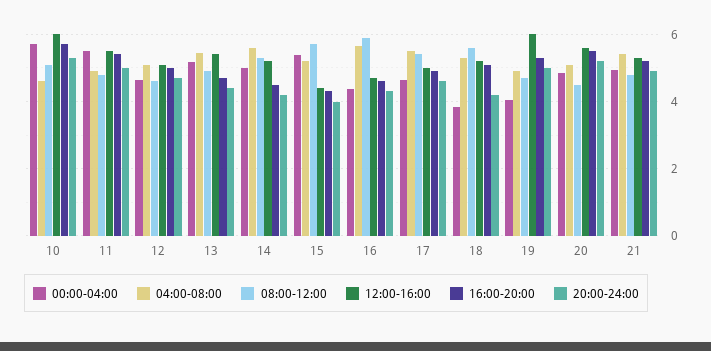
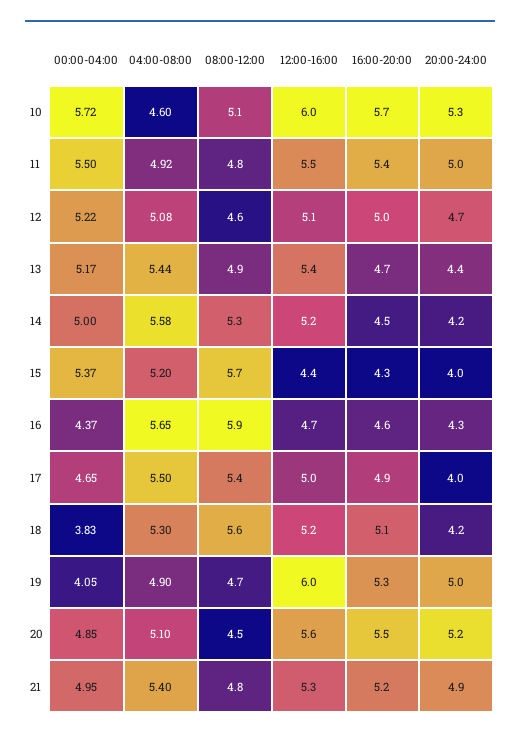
  {
    "00:00-04:00": {
      "10": 5.72,
      "11": 5.5,
-     "12": 4.6,
+     "12": 5.22,
      "13": 5.17,
      "14": 5,
      "15": 5.37,
      "16": 4.37,
      "17": 4.65,
      "18": 3.83,
      "19": 4.05,
      "20": 4.85,
      "21": 4.95
    },
    "04:00-08:00": {
      "10": 4.6,
      "11": 4.92,
      "12": 5.08,
      "13": 5.44,
      "14": 5.58,
      "15": 5.2,
      "16": 5.65,
      "17": 5.5,
      "18": 5.3,
      "19": 4.9,
      "20": 5.1,
      "21": 5.4
    },
    "08:00-12:00": {
      "10": 5.1,
      "11": 4.8,
      "12": 4.6,
      "13": 4.9,
      "14": 5.3,
      "15": 5.7,
      "16": 5.9,
      "17": 5.4,
      "18": 5.6,
      "19": 4.7,
      "20": 4.5,
      "21": 4.8
    },
    "12:00-16:00": {
      "10": 6,
      "11": 5.5,
      "12": 5.1,
      "13": 5.4,
      "14": 5.2,
      "15": 4.4,
      "16": 4.7,
      "17": 5,
      "18": 5.2,
      "19": 6,
      "20": 5.6,
      "21": 5.3
    },
    "16:00-20:00": {
      "10": 5.7,
      "11": 5.4,
      "12": 5,
      "13": 4.7,
      "14": 4.5,
      "15": 4.3,
      "16": 4.6,
      "17": 4.9,
      "18": 5.1,
      "19": 5.3,
      "20": 5.5,
      "21": 5.2
    },
    "20:00-24:00": {
      "10": 5.3,
      "11": 5,
      "12": 4.7,
      "13": 4.4,
      "14": 4.2,
      "15": 4,
      "16": 4.3,
-     "17": 4.6,
+     "17": 4,
      "18": 4.2,
      "19": 5,
      "20": 5.2,
      "21": 4.9
    }
  }

